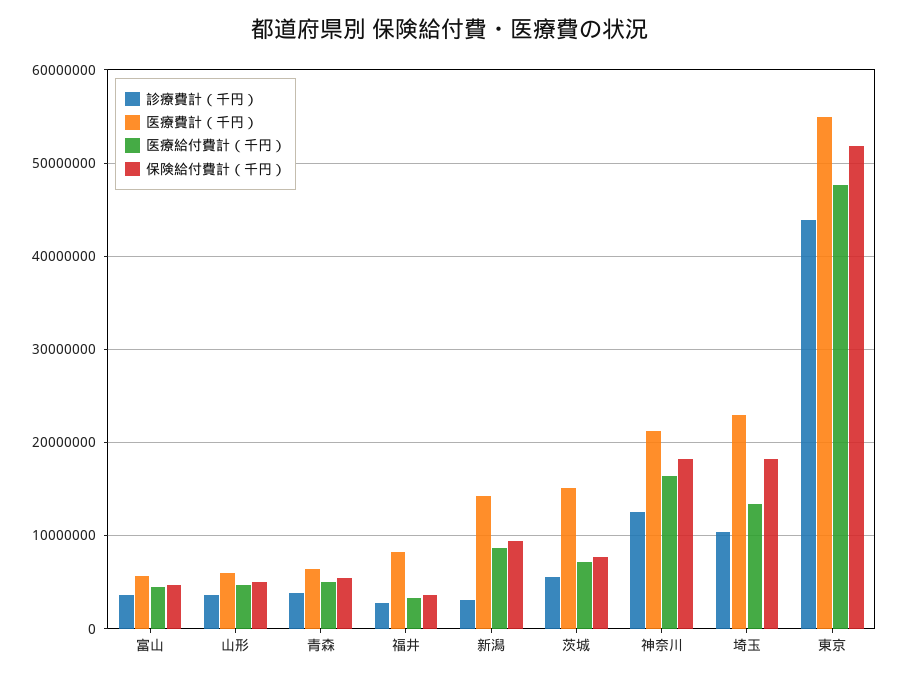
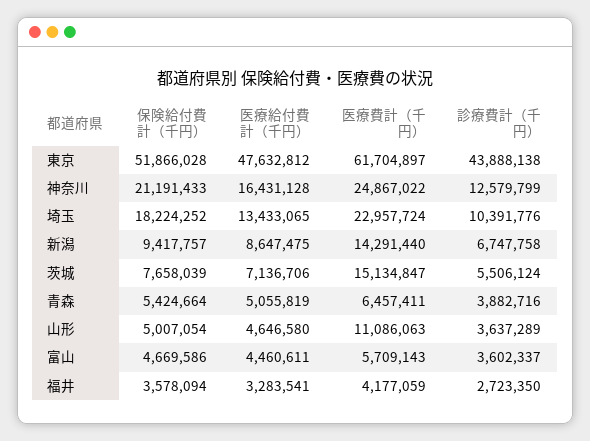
  {
    "診療費計（千円）": {
      "富山": 3602337,
      "山形": 3637289,
      "青森": 3882716,
      "福井": 2723350,
-     "新潟": 3000000,
+     "新潟": 6747758,
      "茨城": 5506124,
      "神奈川": 12579799,
      "埼玉": 10391776,
      "東京": 43888138
    },
    "医療費計（千円）": {
      "富山": 5709143,
-     "山形": 6000000,
+     "山形": 11086063,
      "青森": 6457411,
-     "福井": 8000000,
+     "福井": 4177059,
      "新潟": 14291440,
      "茨城": 15134847,
-     "神奈川": 21000000,
+     "神奈川": 24867022,
      "埼玉": 22957724,
-     "東京": 55000000
+     "東京": 61704897
    },
    "医療給付費計（千円）": {
      "富山": 4460611,
      "山形": 4646580,
      "青森": 5055819,
      "福井": 3283541,
      "新潟": 8647475,
      "茨城": 7136706,
      "神奈川": 16431128,
      "埼玉": 13433065,
      "東京": 47632812
    },
    "保険給付費計（千円）": {
      "富山": 4669586,
      "山形": 5007054,
      "青森": 5424664,
      "福井": 3578094,
      "新潟": 9417757,
      "茨城": 7658039,
-     "神奈川": 18000000,
+     "神奈川": 21191433,
      "埼玉": 18224252,
      "東京": 51866028
    }
  }

